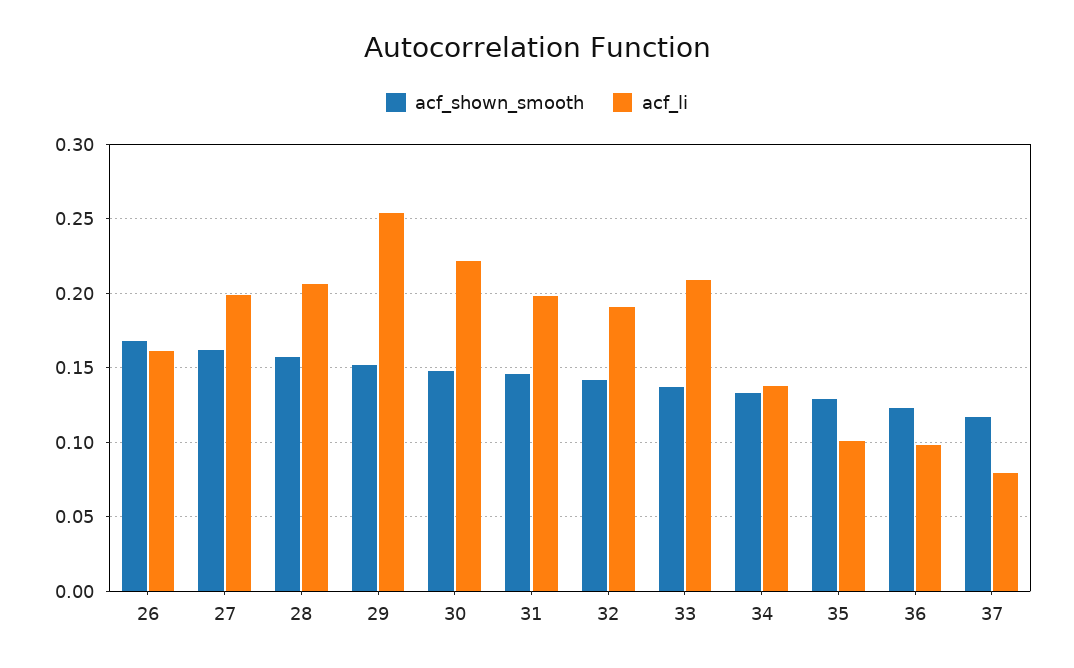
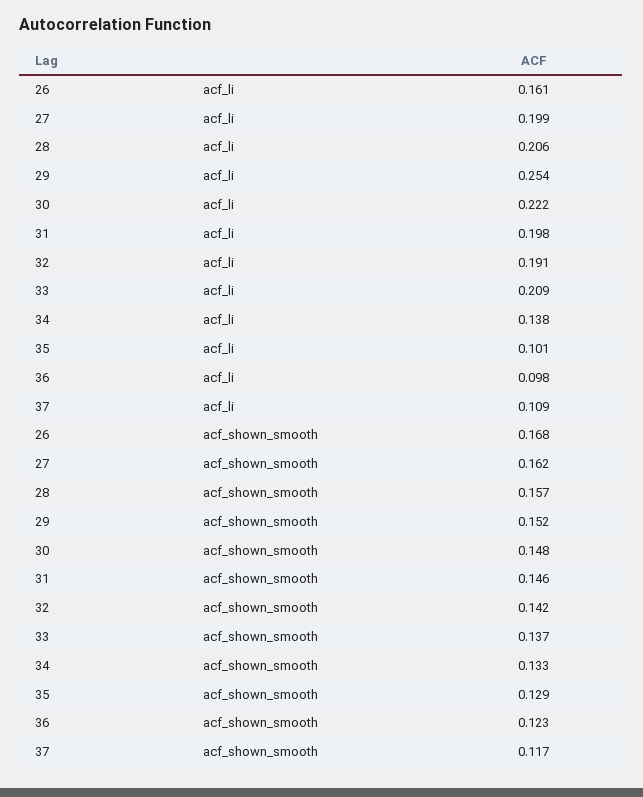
  {
    "acf_shown_smooth": {
      "26": 0.168,
      "27": 0.162,
      "28": 0.157,
      "29": 0.152,
      "30": 0.148,
      "31": 0.146,
      "32": 0.142,
      "33": 0.137,
      "34": 0.133,
      "35": 0.129,
      "36": 0.123,
      "37": 0.117
    },
    "acf_li": {
      "26": 0.161,
      "27": 0.199,
      "28": 0.206,
      "29": 0.254,
      "30": 0.222,
      "31": 0.198,
      "32": 0.191,
      "33": 0.209,
      "34": 0.138,
      "35": 0.101,
      "36": 0.098,
-     "37": 0.08
+     "37": 0.109
    }
  }

